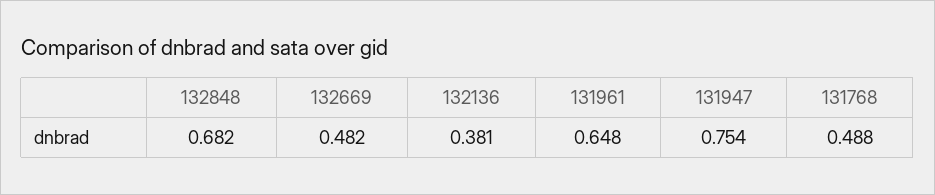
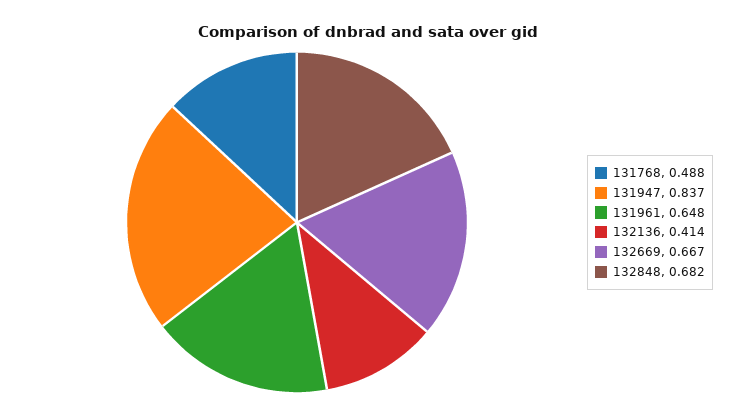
  {
    "132848": 0.682,
-   "132669": 0.482,
+   "132669": 0.667,
-   "132136": 0.381,
+   "132136": 0.414,
    "131961": 0.648,
-   "131947": 0.754,
+   "131947": 0.837,
    "131768": 0.488
  }

